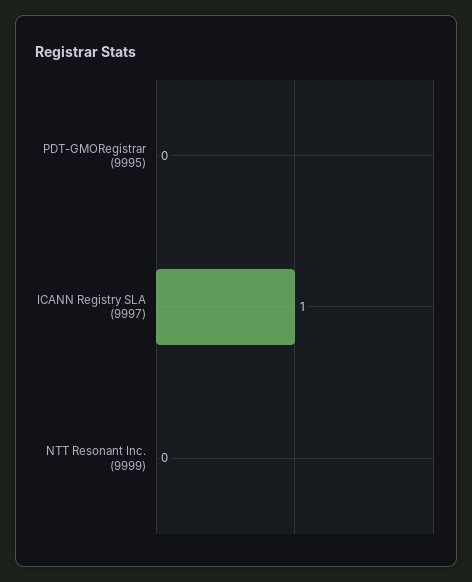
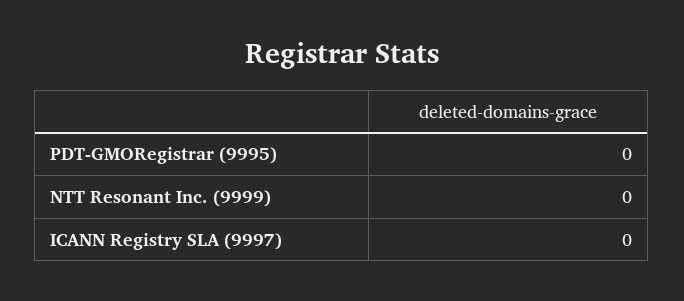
  {
    "PDT-GMORegistrar (9995)": 0,
-   "ICANN Registry SLA (9997)": 1,
+   "ICANN Registry SLA (9997)": 0,
    "NTT Resonant Inc. (9999)": 0
  }

